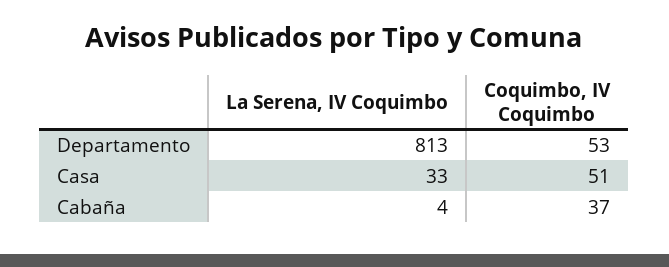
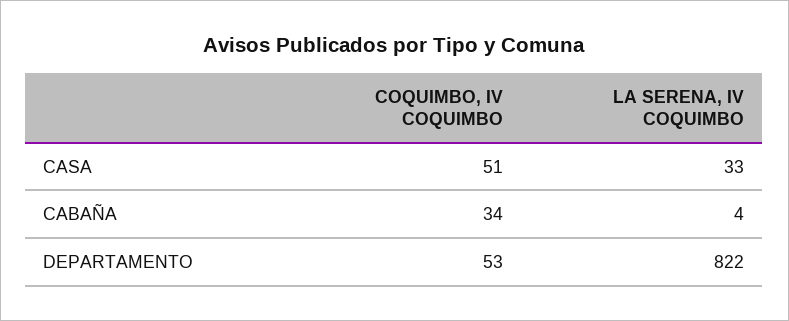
  {
    "La Serena, IV Coquimbo": {
-     "Departamento": 813,
+     "Departamento": 822,
      "Casa": 33,
      "Cabaña": 4
    },
    "Coquimbo, IV Coquimbo": {
      "Departamento": 53,
      "Casa": 51,
-     "Cabaña": 37
+     "Cabaña": 34
    }
  }

